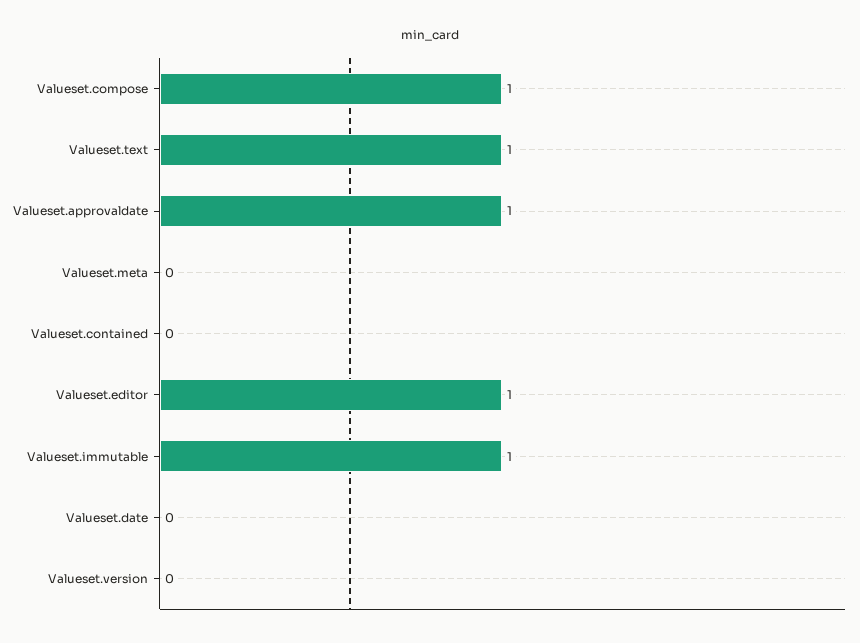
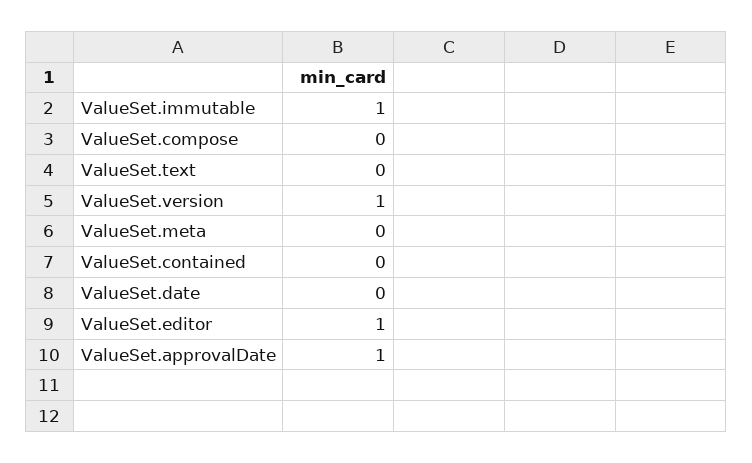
  {
-   "Valueset.compose": 1,
+   "Valueset.compose": 0,
-   "Valueset.text": 1,
+   "Valueset.text": 0,
    "Valueset.approvaldate": 1,
    "Valueset.meta": 0,
    "Valueset.contained": 0,
    "Valueset.editor": 1,
    "Valueset.immutable": 1,
    "Valueset.date": 0,
-   "Valueset.version": 0
+   "Valueset.version": 1
  }

